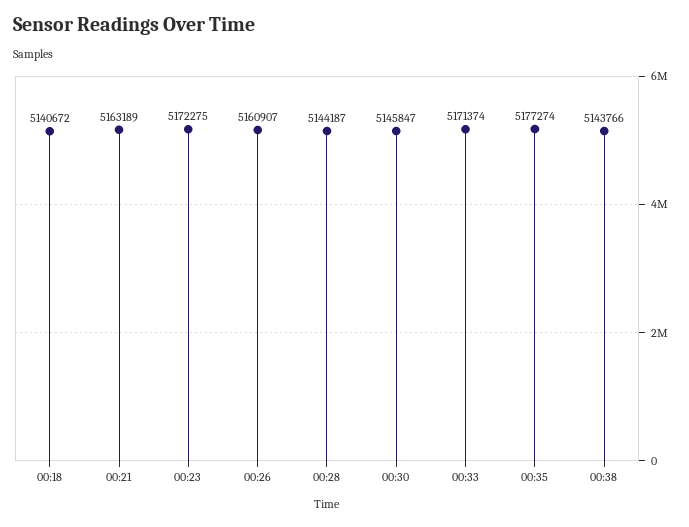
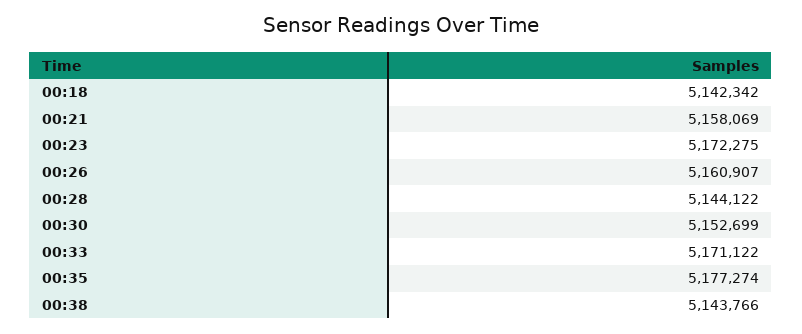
  {
-   "00:18": 5140672,
+   "00:18": 5142342,
-   "00:21": 5163189,
+   "00:21": 5158069,
    "00:23": 5172275,
    "00:26": 5160907,
-   "00:28": 5144187,
+   "00:28": 5144122,
-   "00:30": 5145847,
+   "00:30": 5152699,
-   "00:33": 5171374,
+   "00:33": 5171122,
    "00:35": 5177274,
    "00:38": 5143766
  }

